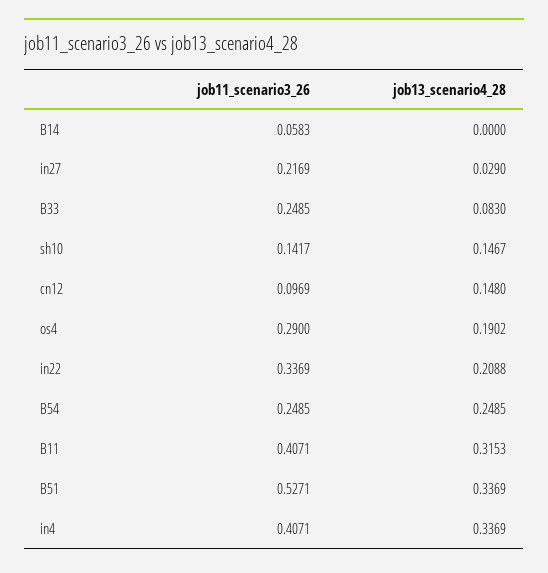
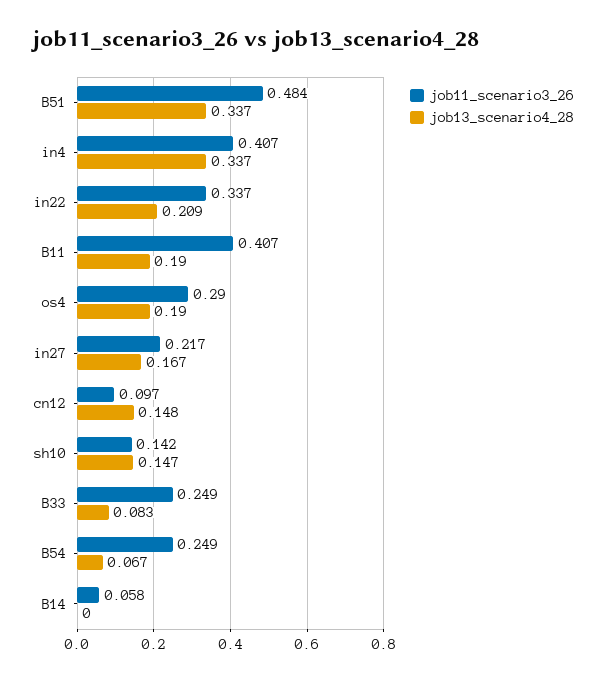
  {
    "job11_scenario3_26": {
      "B14": 0.0583,
      "in27": 0.2169,
      "B33": 0.2485,
      "sh10": 0.1417,
      "cn12": 0.0969,
      "os4": 0.29,
      "in22": 0.3369,
      "B54": 0.2485,
      "B11": 0.4071,
-     "B51": 0.5271,
+     "B51": 0.484,
      "in4": 0.4071
    },
    "job13_scenario4_28": {
      "B14": 0,
-     "in27": 0.029,
+     "in27": 0.167,
      "B33": 0.083,
      "sh10": 0.1467,
      "cn12": 0.148,
      "os4": 0.1902,
      "in22": 0.2088,
-     "B54": 0.2485,
+     "B54": 0.067,
-     "B11": 0.3153,
+     "B11": 0.19,
      "B51": 0.3369,
      "in4": 0.3369
    }
  }

